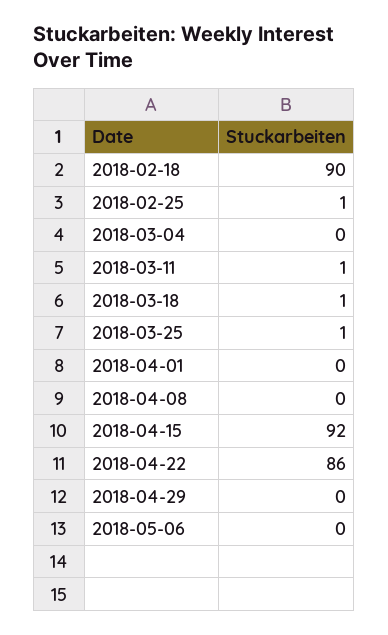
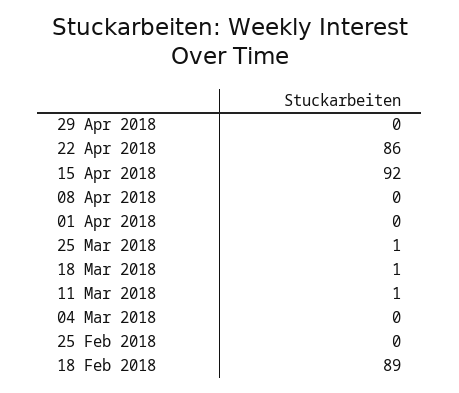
  {
-   "2018-02-18": 90,
+   "2018-02-18": 89,
-   "2018-02-25": 1,
+   "2018-02-25": 0,
    "2018-03-04": 0,
    "2018-03-11": 1,
    "2018-03-18": 1,
    "2018-03-25": 1,
    "2018-04-01": 0,
    "2018-04-08": 0,
    "2018-04-15": 92,
    "2018-04-22": 86,
-   "2018-04-29": 0,
+   "2018-04-29": 0
-   "2018-05-06": 0
  }

